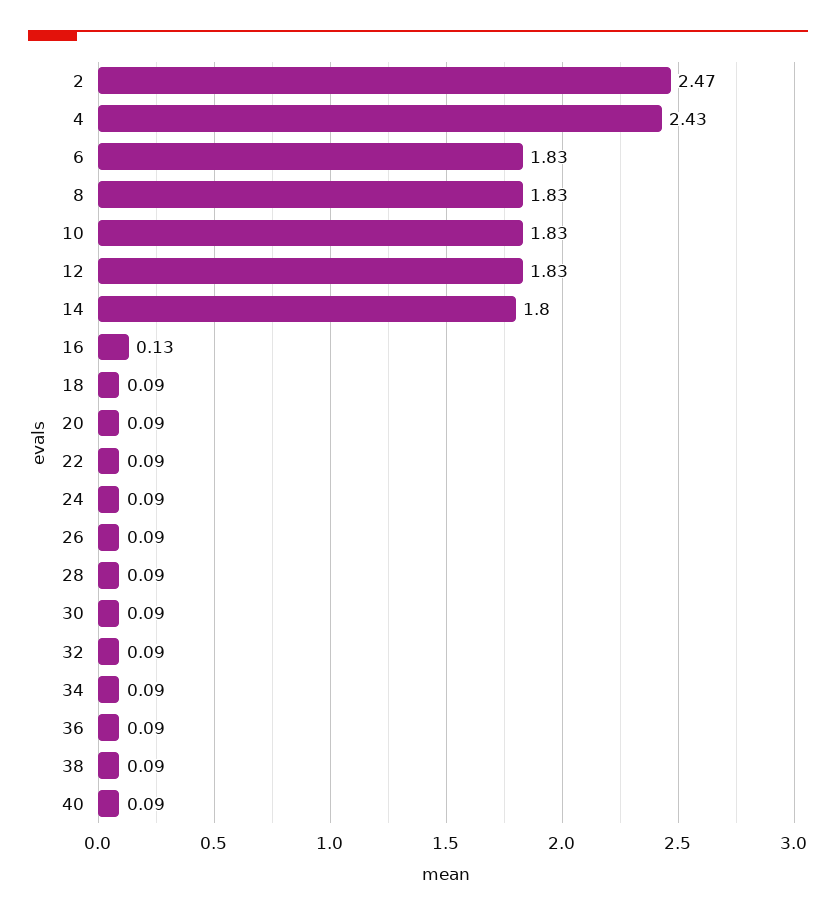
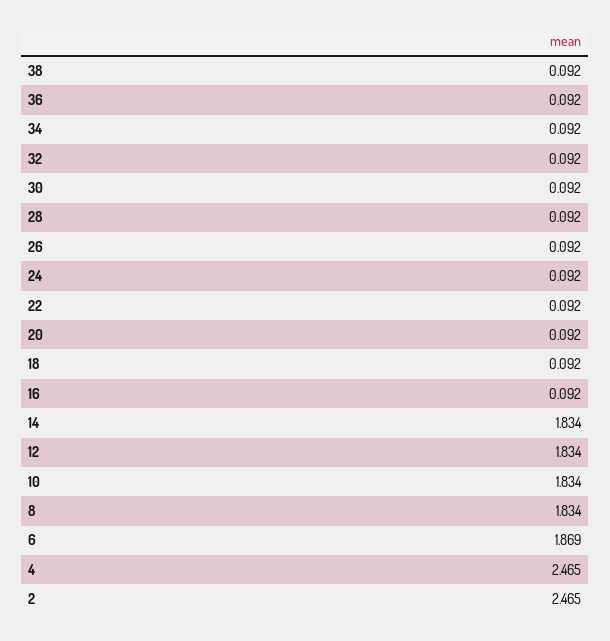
  {
    "2": 2.465,
-   "4": 2.43,
+   "4": 2.465,
-   "6": 1.83,
+   "6": 1.869,
    "8": 1.834,
    "10": 1.834,
    "12": 1.834,
-   "14": 1.8,
+   "14": 1.834,
-   "16": 0.13,
+   "16": 0.092,
    "18": 0.092,
    "20": 0.092,
    "22": 0.092,
    "24": 0.092,
    "26": 0.092,
    "28": 0.092,
    "30": 0.092,
    "32": 0.092,
    "34": 0.092,
    "36": 0.092,
-   "38": 0.092,
+   "38": 0.092
-   "40": 0.09
  }

